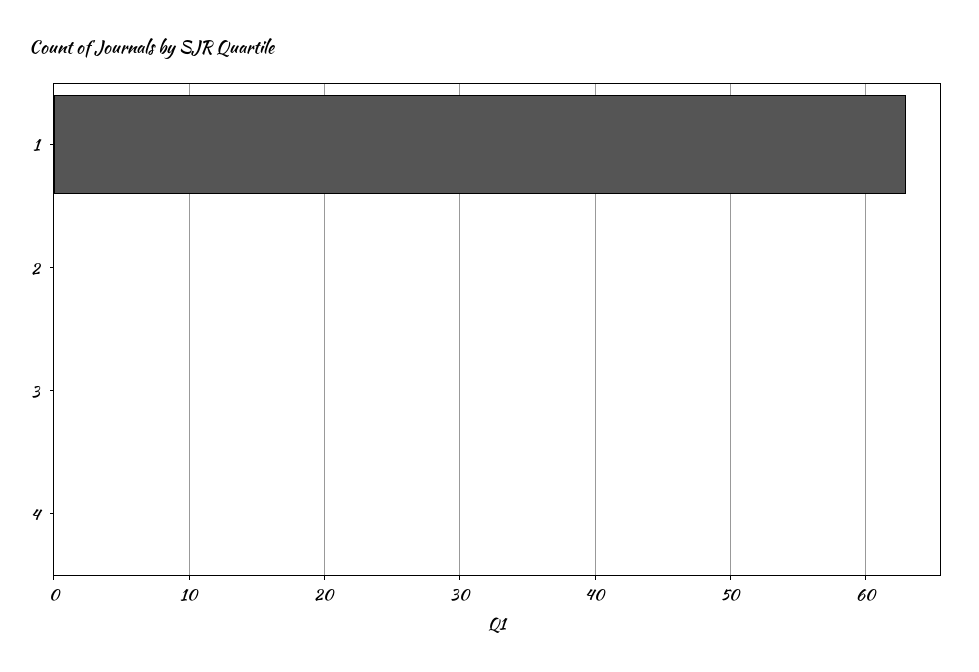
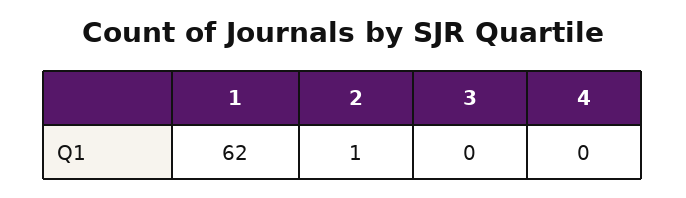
  {
-   "1": 63,
+   "1": 62,
-   "2": 0,
+   "2": 1,
    "3": 0,
    "4": 0
  }

